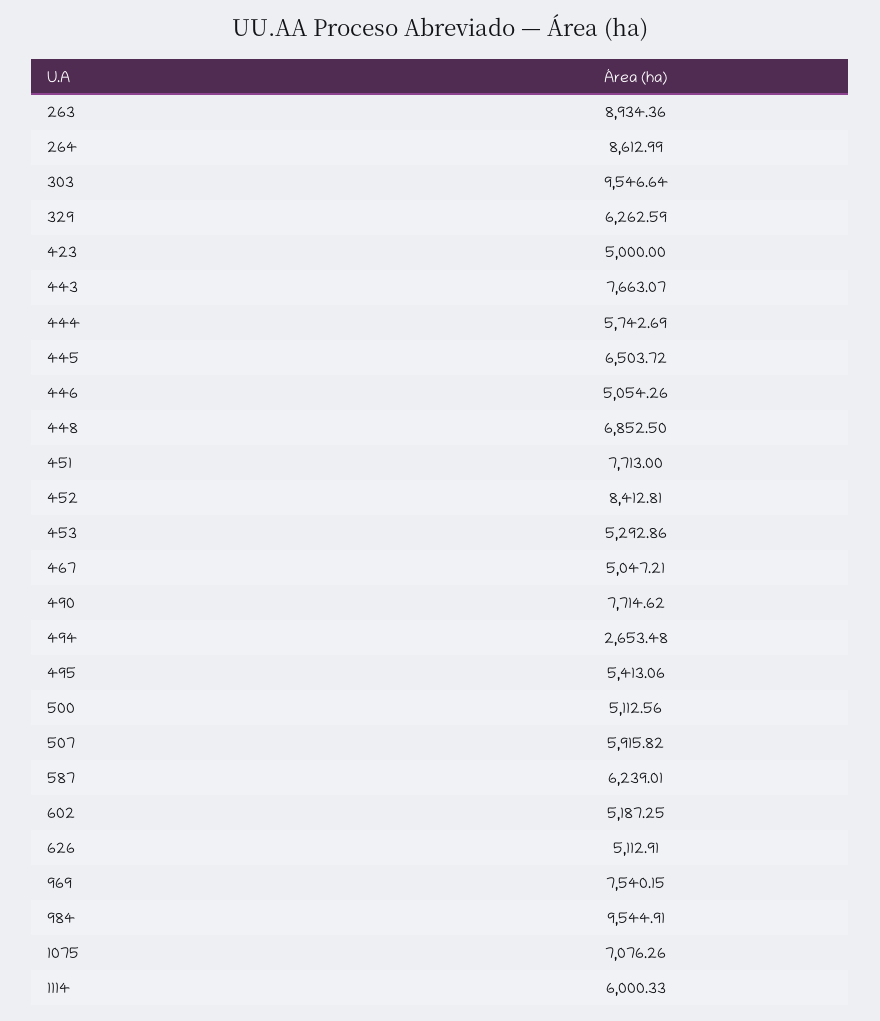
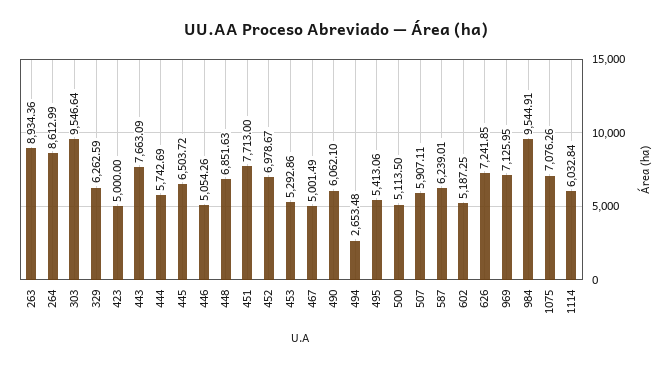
  {
    "263": 8934.36,
    "264": 8612.99,
    "303": 9546.64,
    "329": 6262.59,
    "423": 5000,
-   "443": 7663.07,
+   "443": 7663.09,
    "444": 5742.69,
    "445": 6503.72,
    "446": 5054.26,
-   "448": 6852.5,
+   "448": 6851.63,
    "451": 7713,
-   "452": 8412.81,
+   "452": 6978.67,
    "453": 5292.86,
-   "467": 5047.21,
+   "467": 5001.49,
-   "490": 7714.62,
+   "490": 6062.1,
    "494": 2653.48,
    "495": 5413.06,
-   "500": 5112.56,
+   "500": 5113.5,
-   "507": 5915.82,
+   "507": 5907.11,
    "587": 6239.01,
    "602": 5187.25,
-   "626": 5112.91,
+   "626": 7241.85,
-   "969": 7540.15,
+   "969": 7125.95,
    "984": 9544.91,
    "1075": 7076.26,
-   "1114": 6000.33
+   "1114": 6032.84
  }

